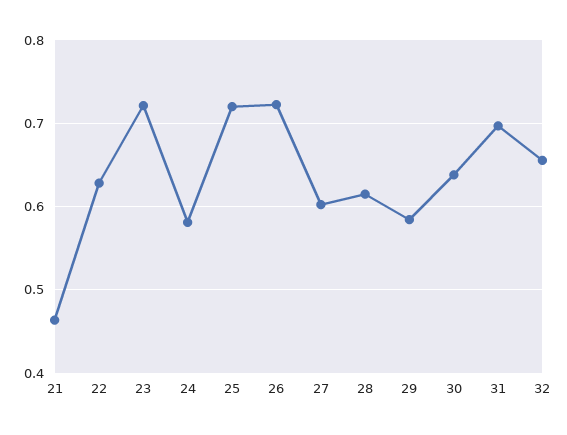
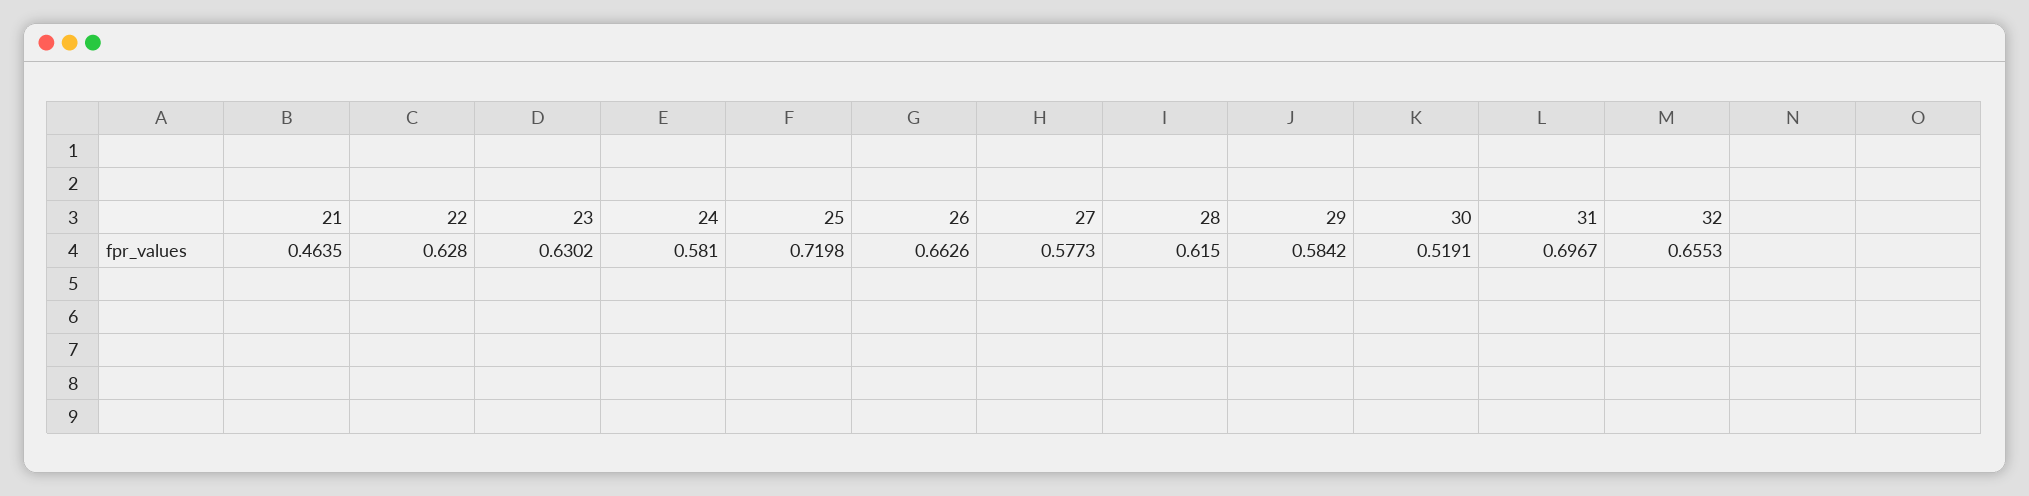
  {
    "21": 0.4635,
    "22": 0.628,
-   "23": 0.72,
+   "23": 0.6302,
    "24": 0.581,
    "25": 0.7198,
-   "26": 0.72,
+   "26": 0.6626,
-   "27": 0.6,
+   "27": 0.5773,
    "28": 0.615,
    "29": 0.5842,
-   "30": 0.64,
+   "30": 0.5191,
    "31": 0.6967,
    "32": 0.6553
  }

